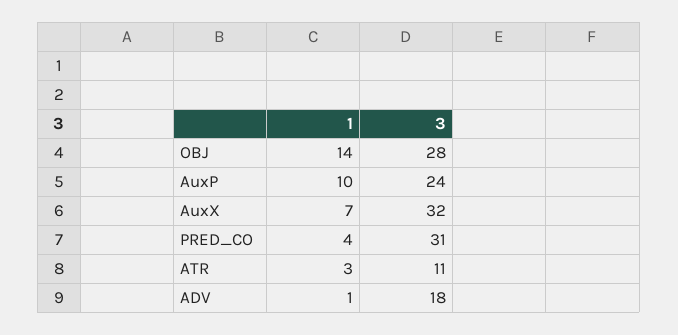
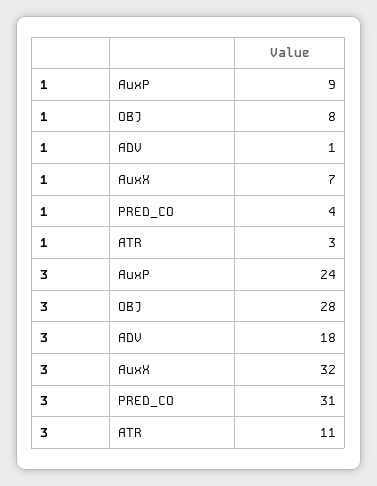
  {
    "1": {
-     "OBJ": 14,
+     "OBJ": 8,
-     "AuxP": 10,
+     "AuxP": 9,
      "AuxX": 7,
      "PRED_CO": 4,
      "ATR": 3,
      "ADV": 1
    },
    "3": {
      "OBJ": 28,
      "AuxP": 24,
      "AuxX": 32,
      "PRED_CO": 31,
      "ATR": 11,
      "ADV": 18
    }
  }

